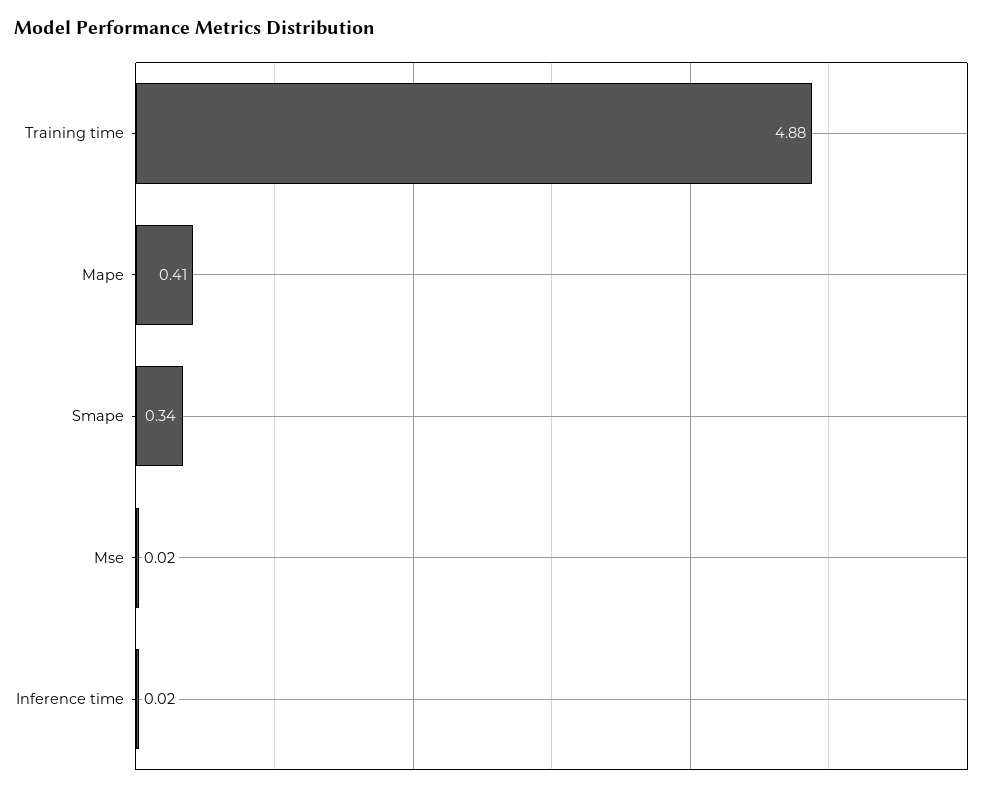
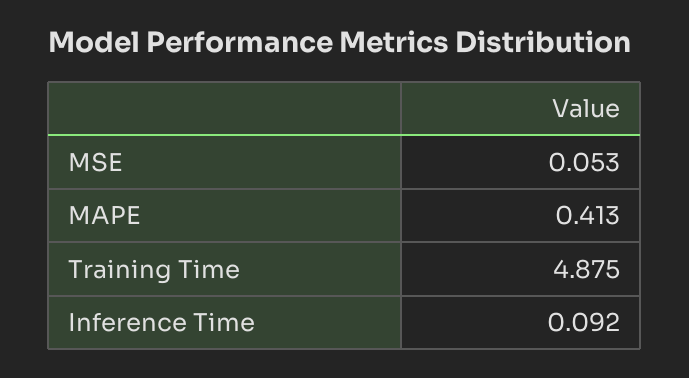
  {
    "Training time": 4.875,
    "Mape": 0.413,
-   "Smape": 0.34,
-   "Mse": 0.02,
+   "Mse": 0.053,
-   "Inference time": 0.02
+   "Inference time": 0.092
  }

